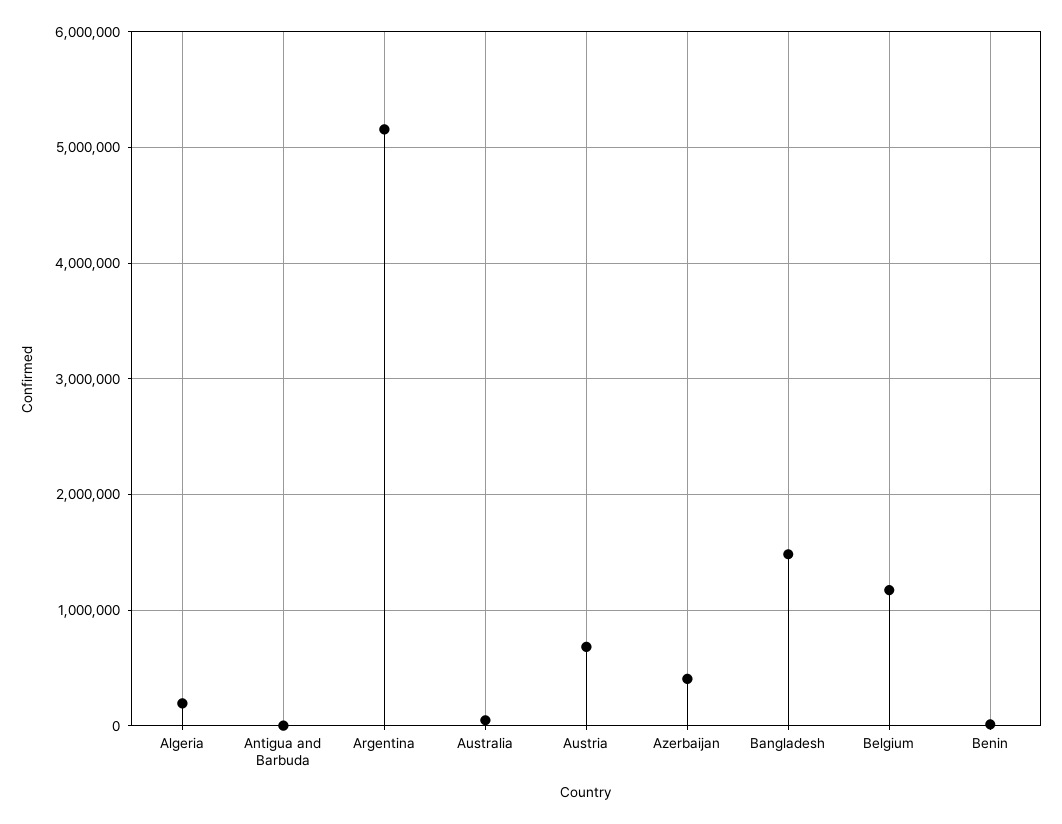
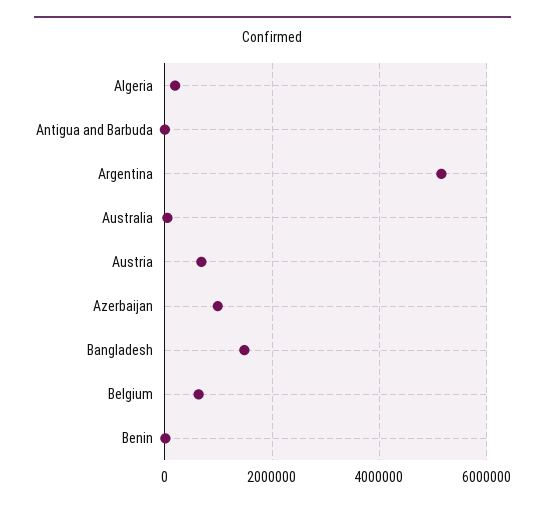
  {
    "Algeria": 200000,
    "Antigua and Barbuda": 0,
    "Argentina": 5200000,
    "Australia": 0,
    "Austria": 700000,
-   "Azerbaijan": 400000,
+   "Azerbaijan": 1000000,
    "Bangladesh": 1500000,
-   "Belgium": 1200000,
+   "Belgium": 600000,
    "Benin": 0
  }

